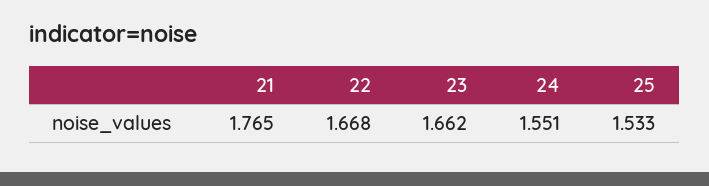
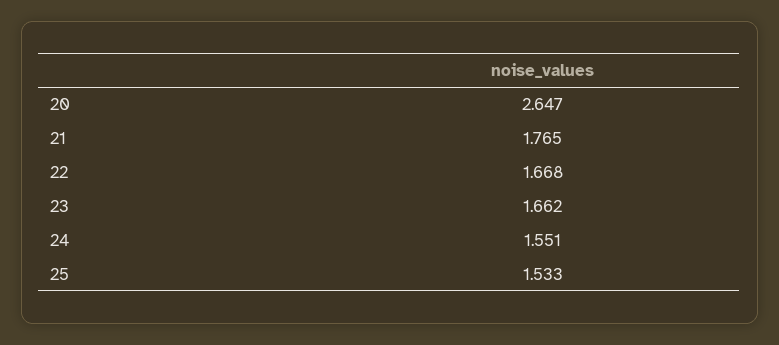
  {
    "21": 1.765,
    "22": 1.668,
    "23": 1.662,
    "24": 1.551,
-   "25": 1.533
+   "25": 1.533,
+   "20": 2.647
  }

